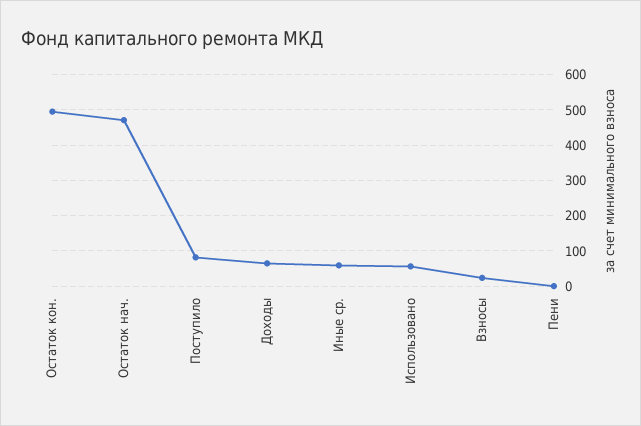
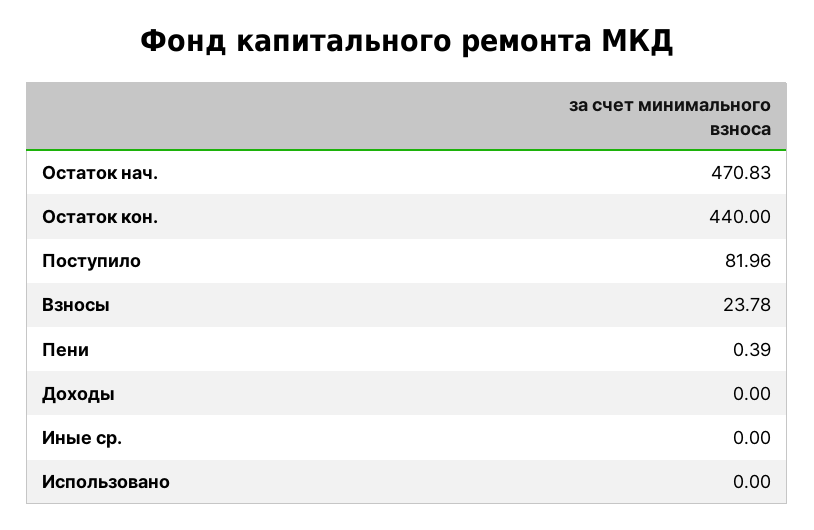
  {
-   "Остаток кон.": 500,
+   "Остаток кон.": 440,
    "Остаток нач.": 470.83,
    "Поступило": 81.96,
-   "Доходы": 60,
+   "Доходы": 0,
-   "Иные ср.": 60,
+   "Иные ср.": 0,
-   "Использовано": 60,
+   "Использовано": 0,
    "Взносы": 23.78,
    "Пени": 0.39
  }

